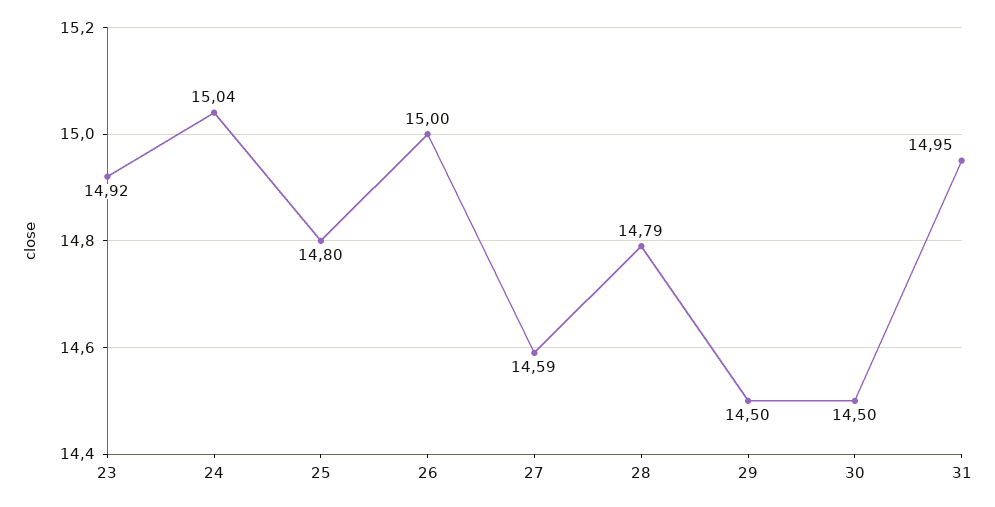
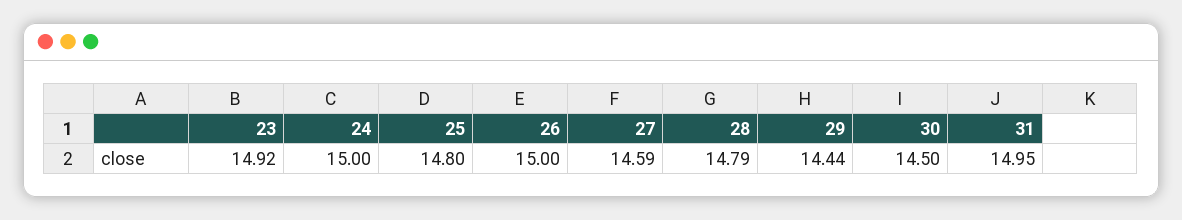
  {
    "23": 14.92,
-   "24": 15.04,
+   "24": 15,
    "25": 14.8,
    "26": 15,
    "27": 14.59,
    "28": 14.79,
-   "29": 14.5,
+   "29": 14.44,
    "30": 14.5,
    "31": 14.95
  }

